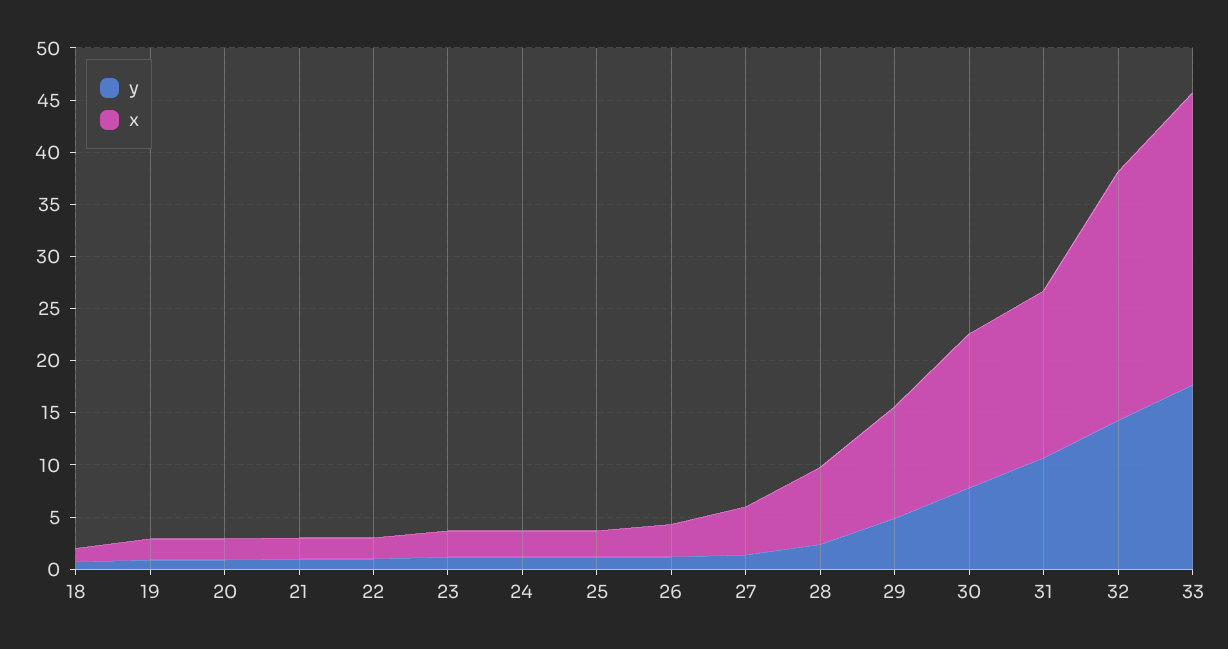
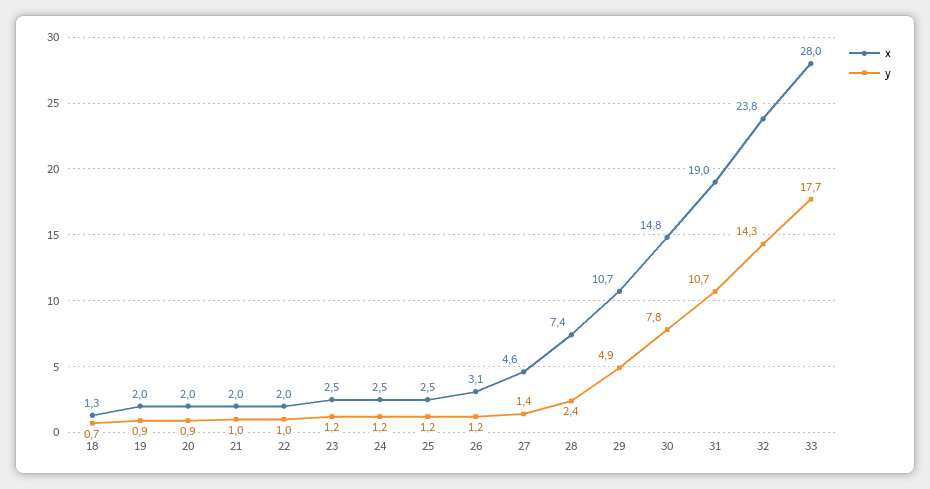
  {
    "y": {
      "18": 0.7,
      "19": 0.9,
      "20": 0.9,
      "21": 1,
      "22": 1,
      "23": 1.2,
      "24": 1.2,
      "25": 1.2,
      "26": 1.2,
      "27": 1.4,
      "28": 2.4,
      "29": 4.9,
      "30": 7.8,
      "31": 10.7,
      "32": 14.3,
      "33": 17.7
    },
    "x": {
      "18": 1.3,
      "19": 2,
      "20": 2,
      "21": 2,
      "22": 2,
      "23": 2.5,
      "24": 2.5,
      "25": 2.5,
      "26": 3.1,
      "27": 4.6,
      "28": 7.4,
      "29": 10.7,
      "30": 14.8,
-     "31": 16,
+     "31": 19,
      "32": 23.8,
      "33": 28
    }
  }

